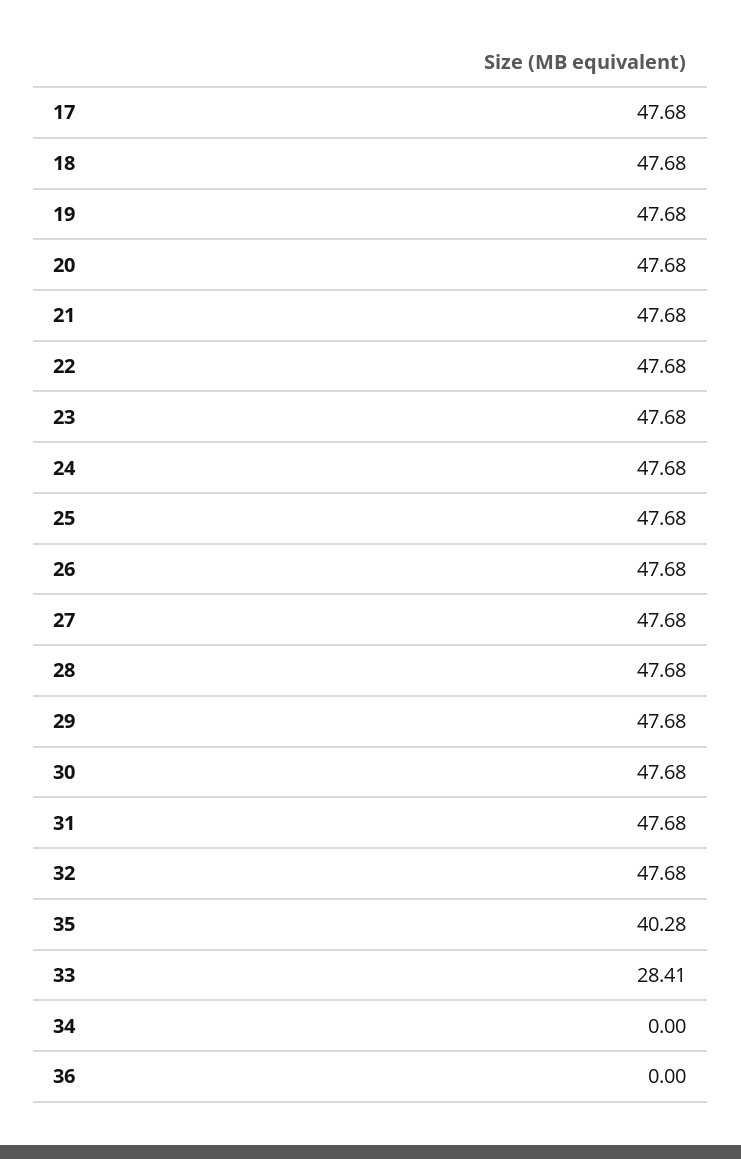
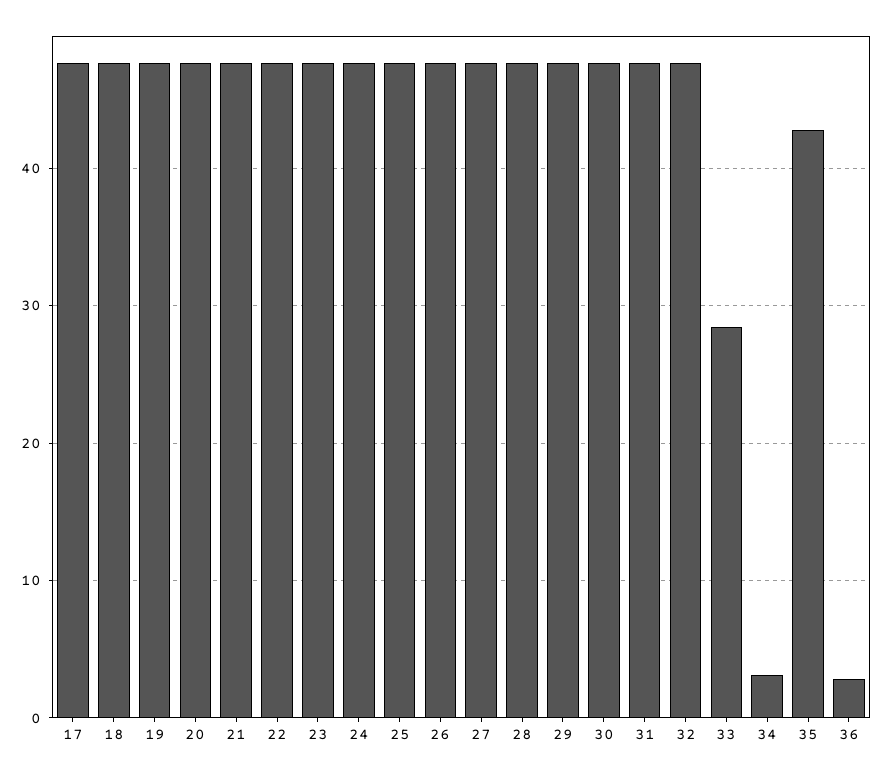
  {
    "17": 47.68,
    "18": 47.68,
    "19": 47.68,
    "20": 47.68,
    "21": 47.68,
    "22": 47.68,
    "23": 47.68,
    "24": 47.68,
    "25": 47.68,
    "26": 47.68,
    "27": 47.68,
    "28": 47.68,
    "29": 47.68,
    "30": 47.68,
    "31": 47.68,
    "32": 47.68,
-   "35": 40.28,
+   "35": 43,
    "33": 28.41,
-   "34": 0,
+   "34": 3,
-   "36": 0
+   "36": 3
  }

